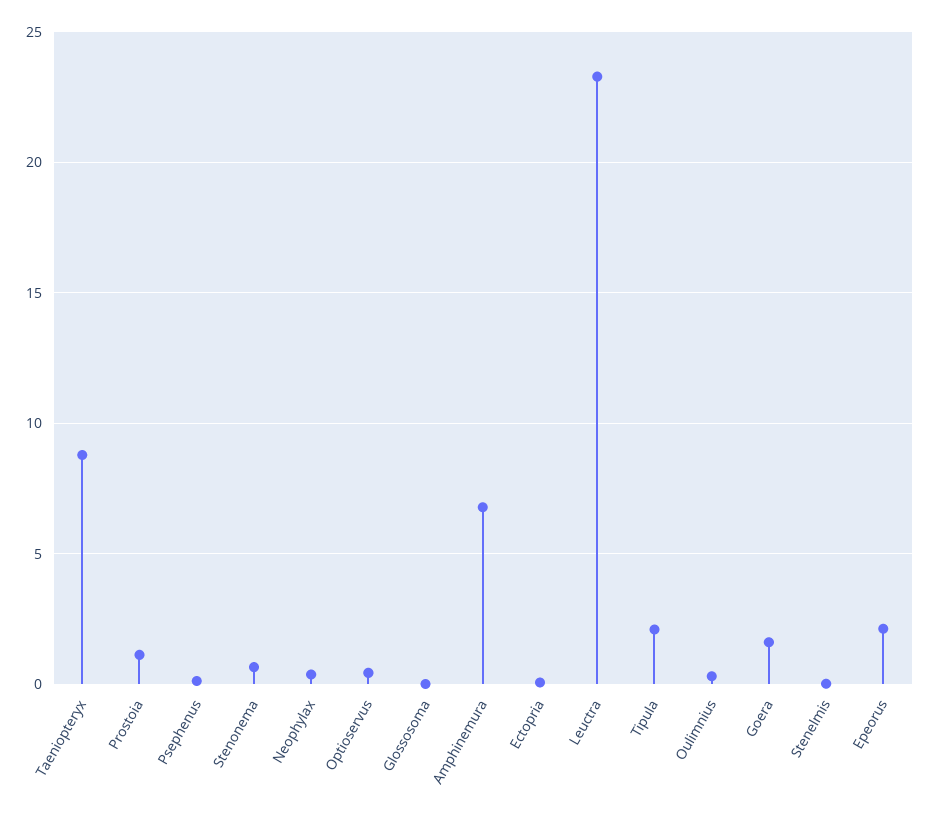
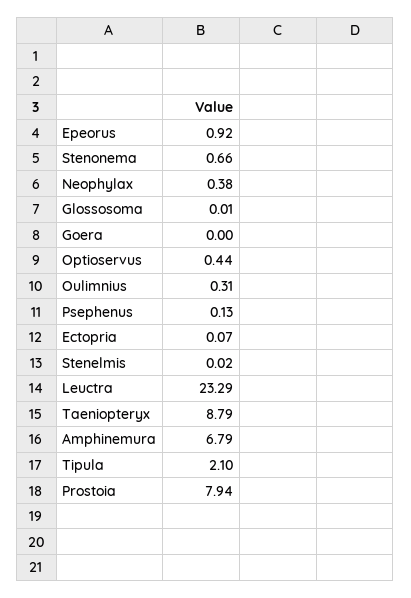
  {
    "Taeniopteryx": 8.79,
-   "Prostoia": 1,
+   "Prostoia": 7.94,
    "Psephenus": 0.13,
    "Stenonema": 0.66,
    "Neophylax": 0.38,
    "Optioservus": 0.44,
    "Glossosoma": 0.01,
    "Amphinemura": 6.79,
    "Ectopria": 0.07,
    "Leuctra": 23.29,
    "Tipula": 2.1,
    "Oulimnius": 0.31,
-   "Goera": 1.5,
+   "Goera": 0,
    "Stenelmis": 0.02,
-   "Epeorus": 2
+   "Epeorus": 0.92
  }

